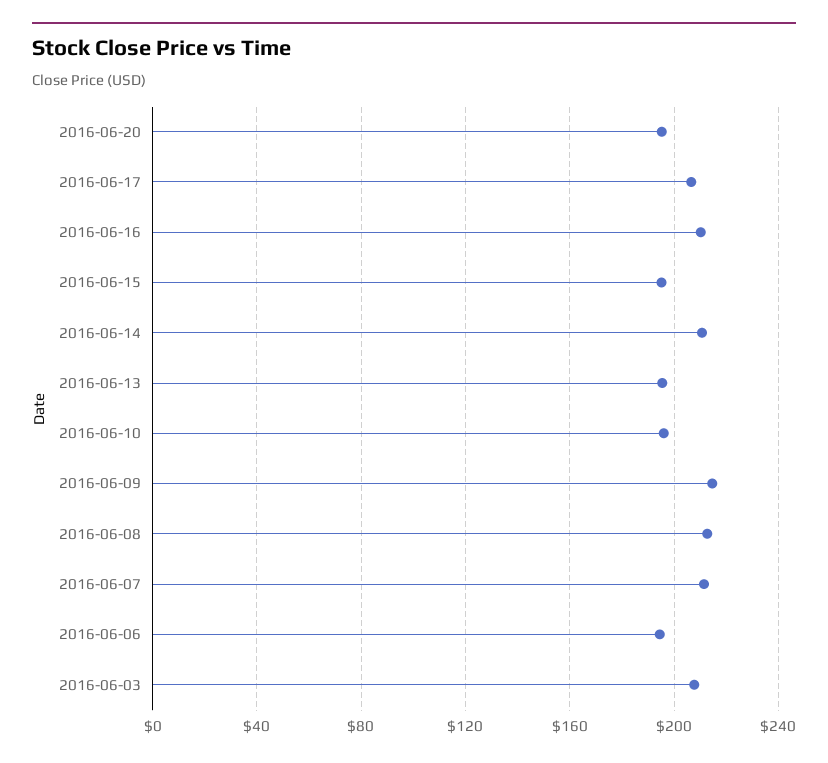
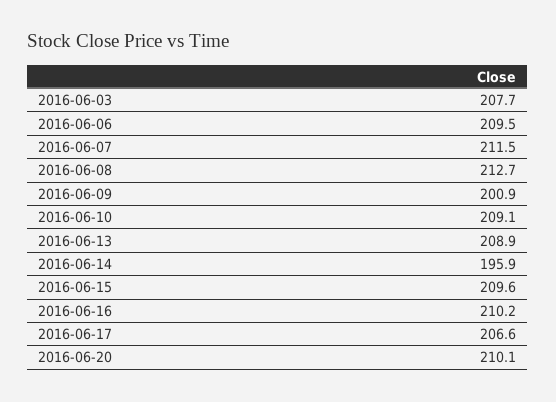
  {
-   "2016-06-20": 195,
+   "2016-06-20": 210.1,
    "2016-06-17": 206.6,
    "2016-06-16": 210.2,
-   "2016-06-15": 195,
+   "2016-06-15": 209.6,
-   "2016-06-14": 210,
+   "2016-06-14": 195.9,
-   "2016-06-13": 195,
+   "2016-06-13": 208.9,
-   "2016-06-10": 195,
+   "2016-06-10": 209.1,
-   "2016-06-09": 215,
+   "2016-06-09": 200.9,
    "2016-06-08": 212.7,
    "2016-06-07": 211.5,
-   "2016-06-06": 195,
+   "2016-06-06": 209.5,
    "2016-06-03": 207.7
  }

